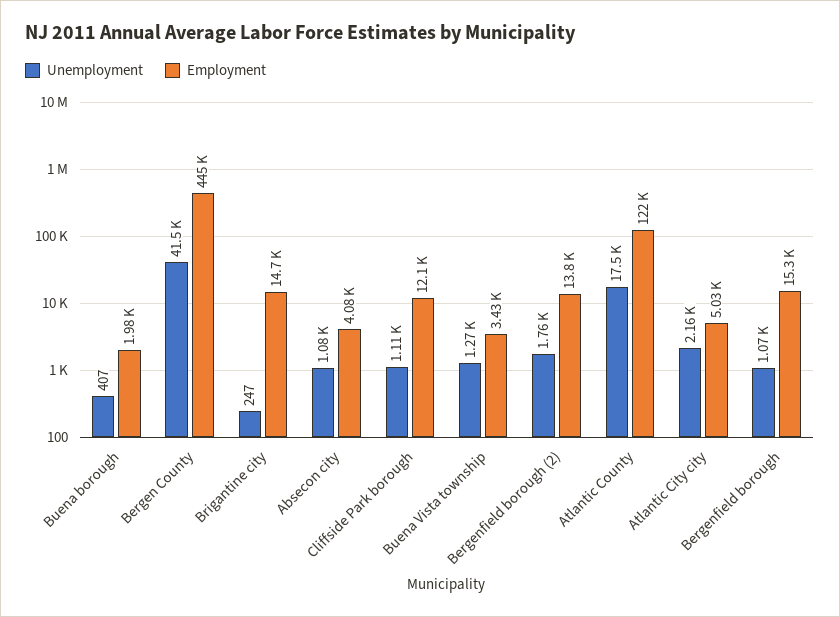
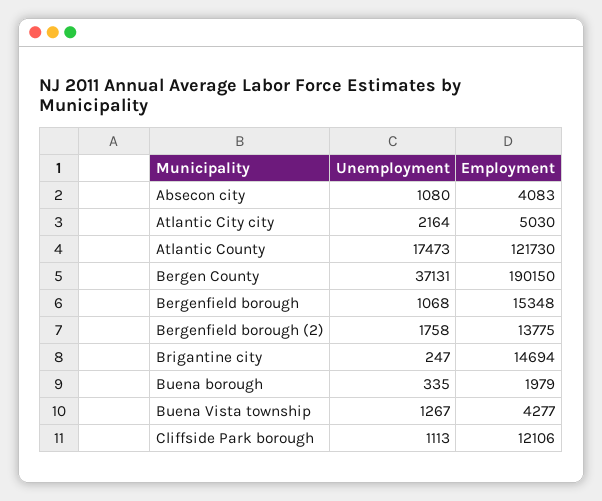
  {
    "Unemployment": {
-     "Buena borough": 407,
+     "Buena borough": 335,
-     "Bergen County": 41500,
+     "Bergen County": 37131,
      "Brigantine city": 247,
      "Absecon city": 1080,
      "Cliffside Park borough": 1113,
      "Buena Vista township": 1267,
      "Bergenfield borough (2)": 1758,
      "Atlantic County": 17473,
      "Atlantic City city": 2164,
      "Bergenfield borough": 1068
    },
    "Employment": {
      "Buena borough": 1979,
-     "Bergen County": 445000,
+     "Bergen County": 190150,
      "Brigantine city": 14694,
      "Absecon city": 4083,
      "Cliffside Park borough": 12106,
-     "Buena Vista township": 3430,
+     "Buena Vista township": 4277,
      "Bergenfield borough (2)": 13775,
      "Atlantic County": 121730,
      "Atlantic City city": 5030,
      "Bergenfield borough": 15348
    }
  }

